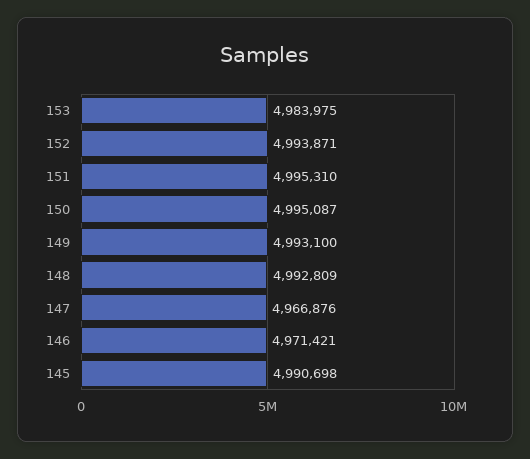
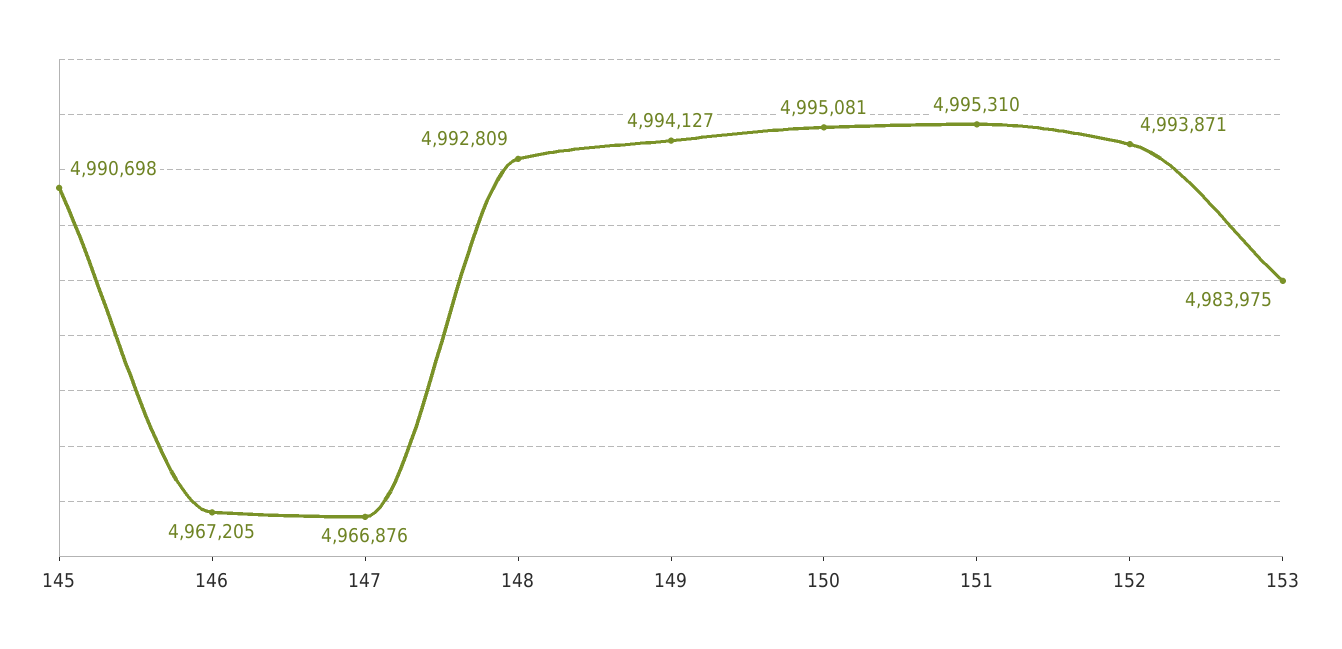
  {
    "153": 4983975,
    "152": 4993871,
    "151": 4995310,
-   "150": 4995087,
+   "150": 4995081,
-   "149": 4993100,
+   "149": 4994127,
    "148": 4992809,
    "147": 4966876,
-   "146": 4971421,
+   "146": 4967205,
    "145": 4990698
  }

